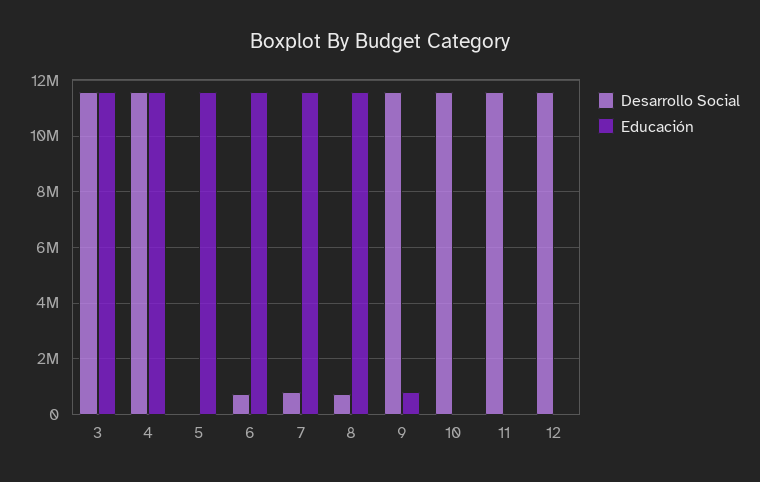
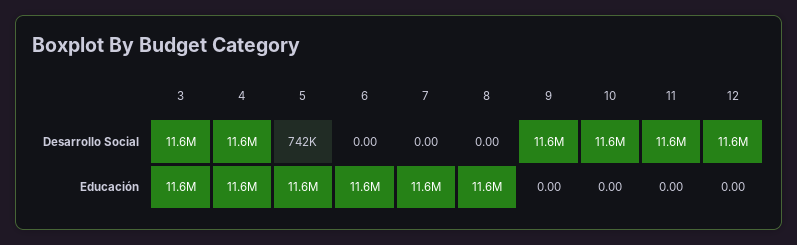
  {
    "Desarrollo Social": {
      "3": 11600000,
      "4": 11600000,
-     "5": 0,
+     "5": 742000,
-     "6": 750000,
+     "6": 0,
-     "7": 750000,
+     "7": 0,
-     "8": 750000,
+     "8": 0,
      "9": 11600000,
      "10": 11600000,
      "11": 11600000,
      "12": 11600000
    },
    "Educación": {
      "3": 11600000,
      "4": 11600000,
      "5": 11600000,
      "6": 11600000,
      "7": 11600000,
      "8": 11600000,
-     "9": 750000,
+     "9": 0,
      "10": 0,
      "11": 0,
      "12": 0
    }
  }

